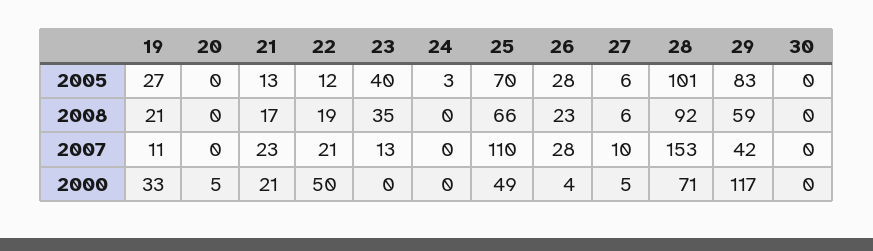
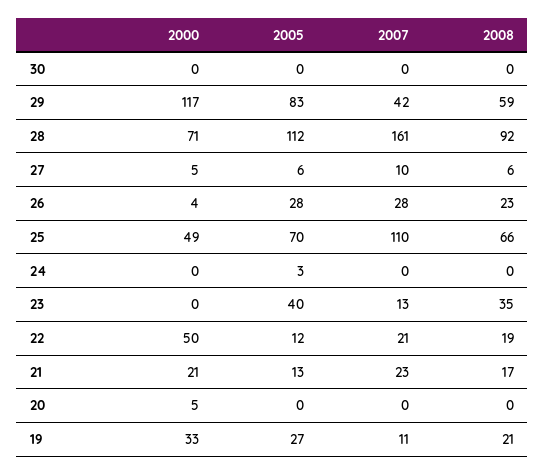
  {
    "19": {
      "2005": 27,
      "2008": 21,
      "2007": 11,
      "2000": 33
    },
    "20": {
      "2005": 0,
      "2008": 0,
      "2007": 0,
      "2000": 5
    },
    "21": {
      "2005": 13,
      "2008": 17,
      "2007": 23,
      "2000": 21
    },
    "22": {
      "2005": 12,
      "2008": 19,
      "2007": 21,
      "2000": 50
    },
    "23": {
      "2005": 40,
      "2008": 35,
      "2007": 13,
      "2000": 0
    },
    "24": {
      "2005": 3,
      "2008": 0,
      "2007": 0,
      "2000": 0
    },
    "25": {
      "2005": 70,
      "2008": 66,
      "2007": 110,
      "2000": 49
    },
    "26": {
      "2005": 28,
      "2008": 23,
      "2007": 28,
      "2000": 4
    },
    "27": {
      "2005": 6,
      "2008": 6,
      "2007": 10,
      "2000": 5
    },
    "28": {
-     "2005": 101,
+     "2005": 112,
      "2008": 92,
-     "2007": 153,
+     "2007": 161,
      "2000": 71
    },
    "29": {
      "2005": 83,
      "2008": 59,
      "2007": 42,
      "2000": 117
    },
    "30": {
      "2005": 0,
      "2008": 0,
      "2007": 0,
      "2000": 0
    }
  }

